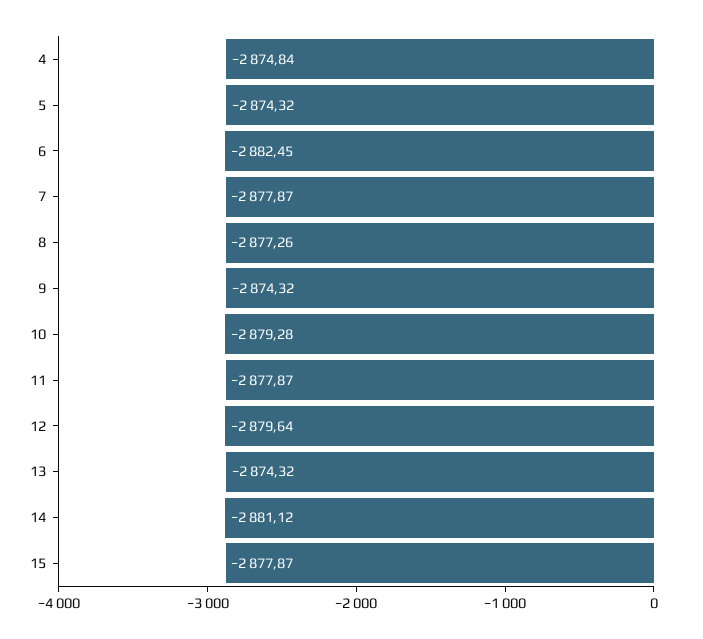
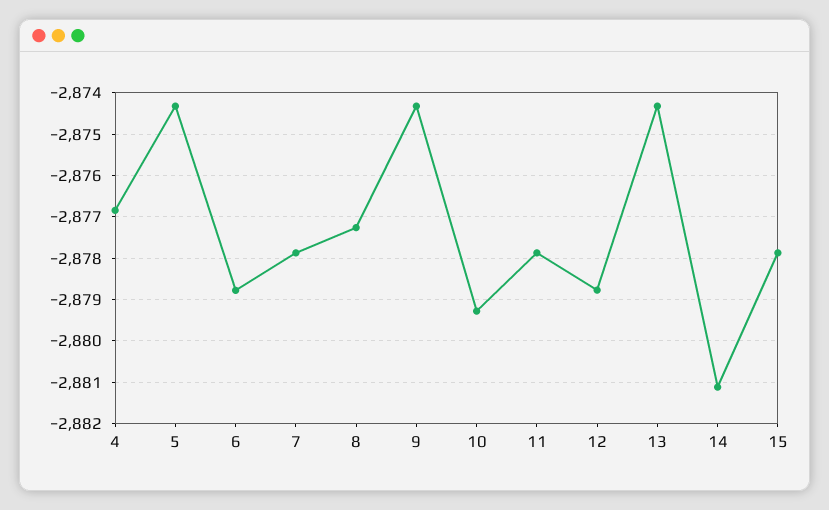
  {
-   "4": -2874.84,
+   "4": -2876.8,
    "5": -2874.32,
-   "6": -2882.45,
+   "6": -2878.8,
    "7": -2877.87,
    "8": -2877.26,
    "9": -2874.32,
    "10": -2879.28,
    "11": -2877.87,
-   "12": -2879.64,
+   "12": -2878.8,
    "13": -2874.32,
    "14": -2881.12,
    "15": -2877.87
  }

